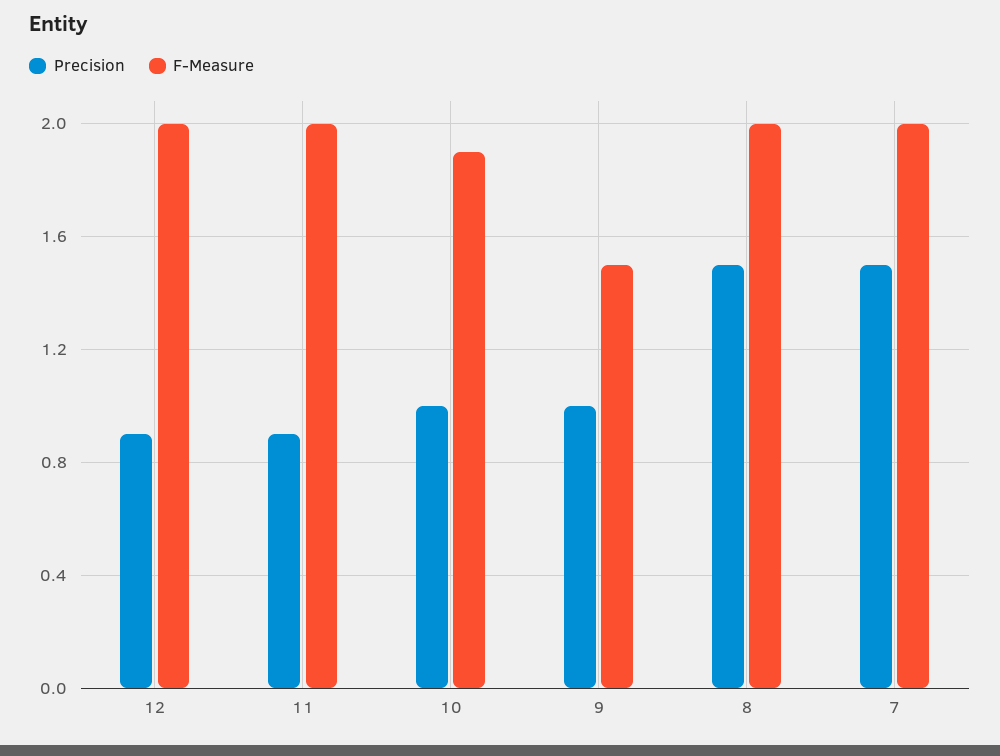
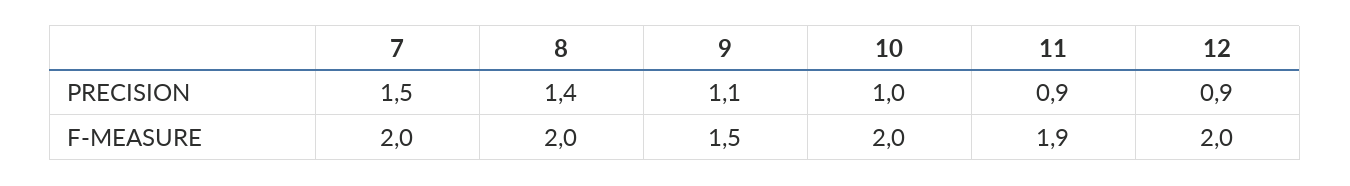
  {
    "Precision": {
      "12": 0.9,
      "11": 0.9,
      "10": 1,
-     "9": 1,
+     "9": 1.1,
-     "8": 1.5,
+     "8": 1.4,
      "7": 1.5
    },
    "F-Measure": {
      "12": 2,
-     "11": 2,
+     "11": 1.9,
-     "10": 1.9,
+     "10": 2,
      "9": 1.5,
      "8": 2,
      "7": 2
    }
  }

